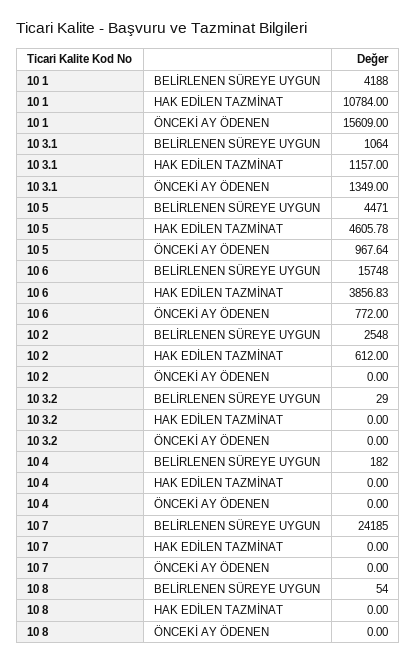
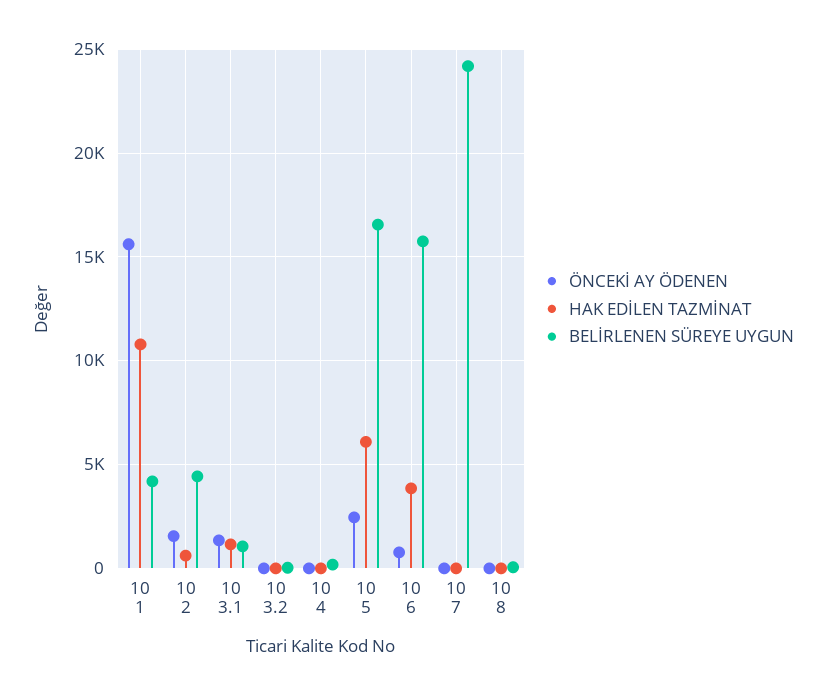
  {
    "BELİRLENEN SÜREYE UYGUN": {
      "10 1": 4188,
      "10 3.1": 1064,
-     "10 5": 4471,
+     "10 5": 16500,
      "10 6": 15748,
-     "10 2": 2548,
+     "10 2": 4500,
      "10 3.2": 29,
      "10 4": 182,
      "10 7": 24185,
      "10 8": 54
    },
    "HAK EDİLEN TAZMİNAT": {
      "10 1": 10784,
      "10 3.1": 1157,
-     "10 5": 4605.78,
+     "10 5": 6000,
      "10 6": 3856.83,
      "10 2": 612,
      "10 3.2": 0,
      "10 4": 0,
      "10 7": 0,
      "10 8": 0
    },
    "ÖNCEKİ AY ÖDENEN": {
      "10 1": 15609,
      "10 3.1": 1349,
-     "10 5": 967.64,
+     "10 5": 2500,
      "10 6": 772,
-     "10 2": 0,
+     "10 2": 1500,
      "10 3.2": 0,
      "10 4": 0,
      "10 7": 0,
      "10 8": 0
    }
  }

